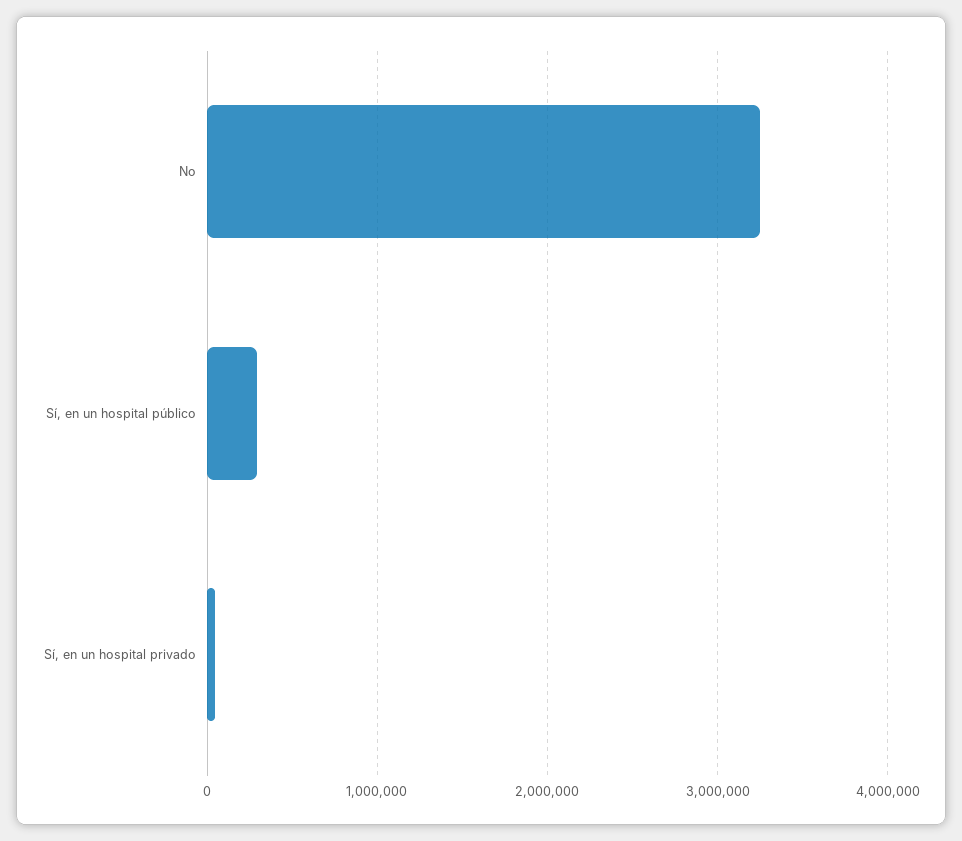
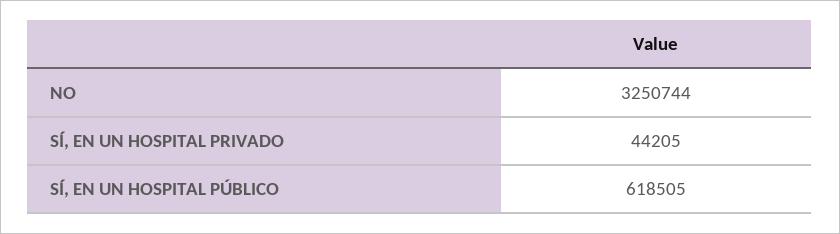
  {
    "No": 3250744,
-   "Sí, en un hospital público": 300000,
+   "Sí, en un hospital público": 618505,
    "Sí, en un hospital privado": 44205
  }

